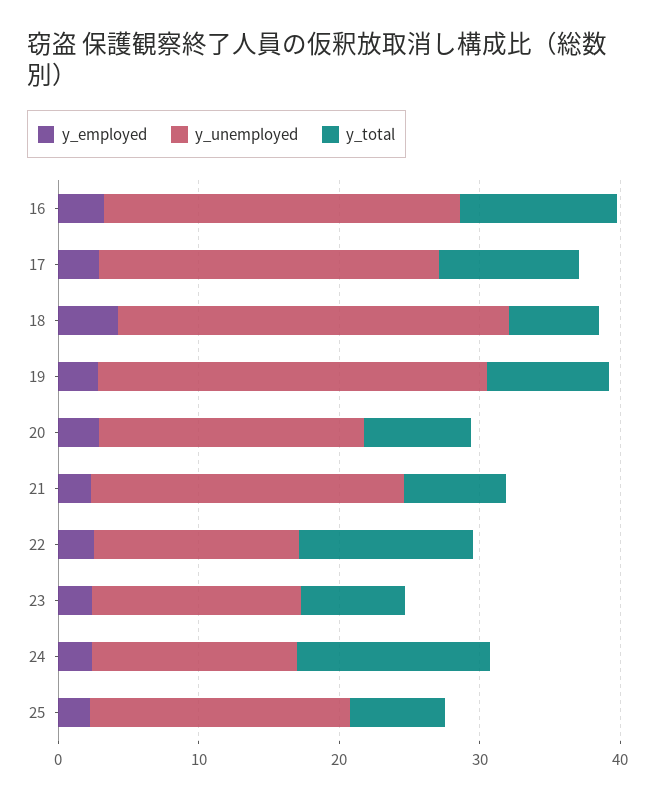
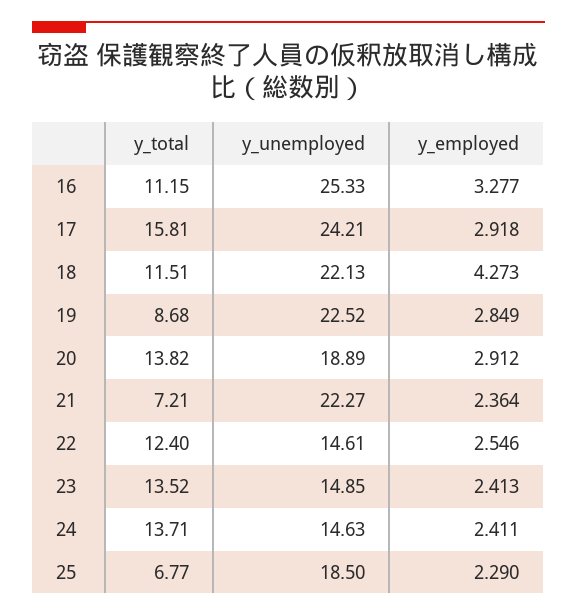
  {
    "y_employed": {
      "16": 3.277,
      "17": 2.918,
      "18": 4.273,
      "19": 2.849,
      "20": 2.912,
      "21": 2.364,
      "22": 2.546,
      "23": 2.413,
      "24": 2.411,
      "25": 2.29
    },
    "y_unemployed": {
      "16": 25.33,
      "17": 24.21,
-     "18": 28,
+     "18": 22.13,
-     "19": 28,
+     "19": 22.52,
      "20": 18.89,
      "21": 22.27,
      "22": 14.61,
      "23": 14.85,
      "24": 14.63,
      "25": 18.5
    },
    "y_total": {
      "16": 11.15,
-     "17": 10,
+     "17": 15.81,
-     "18": 6,
+     "18": 11.51,
      "19": 8.68,
-     "20": 8,
+     "20": 13.82,
      "21": 7.21,
      "22": 12.4,
-     "23": 8,
+     "23": 13.52,
      "24": 13.71,
      "25": 6.77
    }
  }

